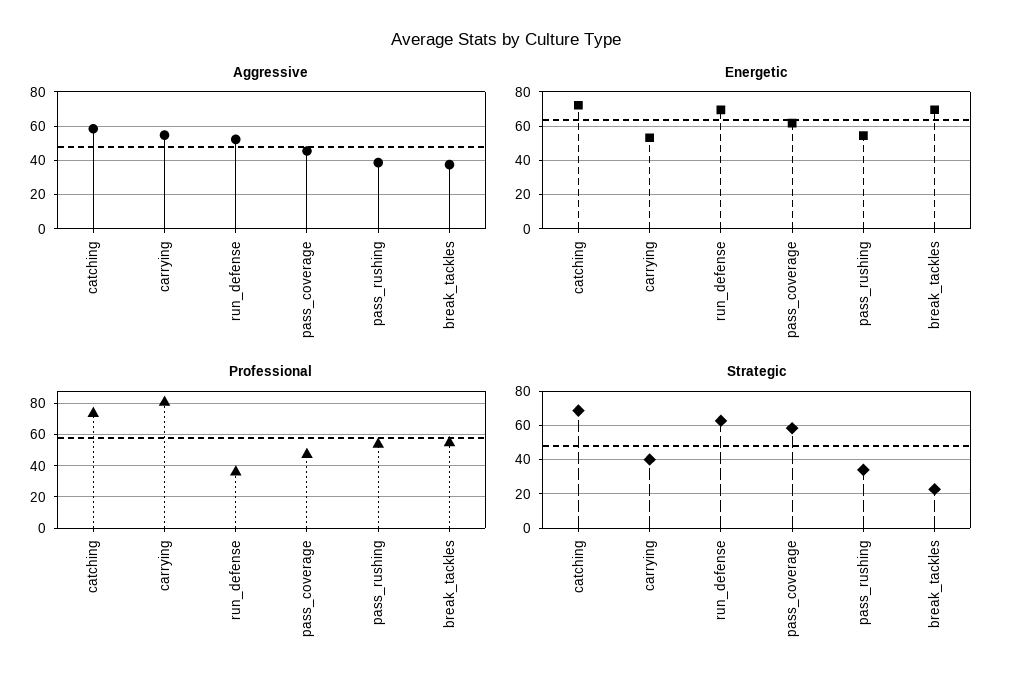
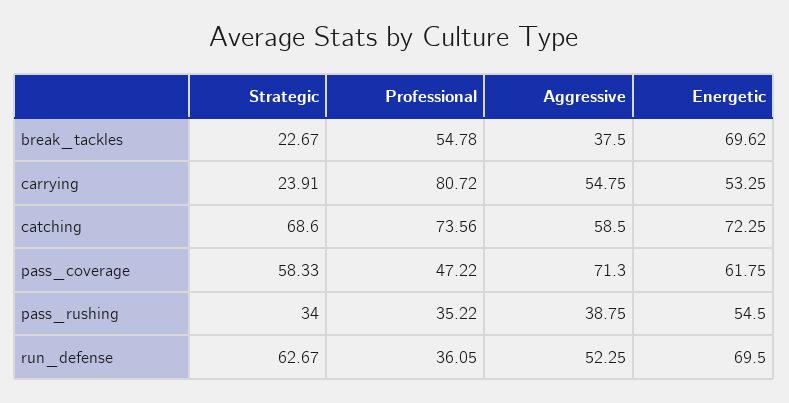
  {
    "Aggressive": {
      "catching": 58.5,
      "carrying": 54.75,
      "run_defense": 52.25,
-     "pass_coverage": 45,
+     "pass_coverage": 71.3,
      "pass_rushing": 38.75,
      "break_tackles": 37.5
    },
    "Energetic": {
      "catching": 72.25,
      "carrying": 53.25,
      "run_defense": 69.5,
      "pass_coverage": 61.75,
      "pass_rushing": 54.5,
      "break_tackles": 69.62
    },
    "Professional": {
      "catching": 73.56,
      "carrying": 80.72,
      "run_defense": 36.05,
      "pass_coverage": 47.22,
-     "pass_rushing": 55,
+     "pass_rushing": 35.22,
      "break_tackles": 54.78
    },
    "Strategic": {
      "catching": 68.6,
-     "carrying": 40,
+     "carrying": 23.91,
      "run_defense": 62.67,
      "pass_coverage": 58.33,
      "pass_rushing": 34,
      "break_tackles": 22.67
    }
  }

